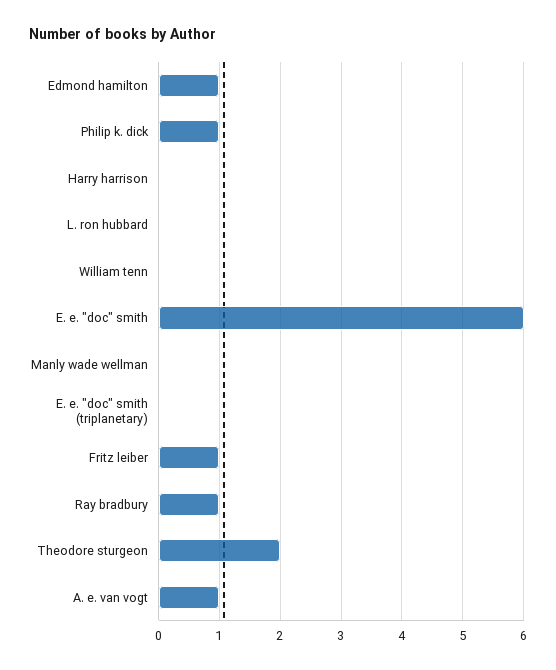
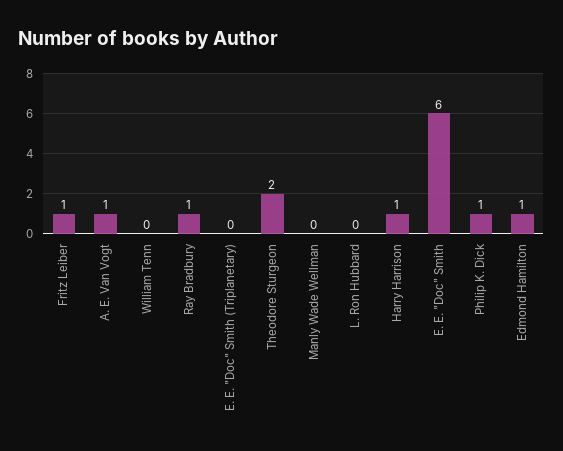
  {
    "Edmond hamilton": 1,
    "Philip k. dick": 1,
-   "Harry harrison": 0,
+   "Harry harrison": 1,
    "L. ron hubbard": 0,
    "William tenn": 0,
    "E. e. \"doc\" smith": 6,
    "Manly wade wellman": 0,
    "E. e. \"doc\" smith (triplanetary)": 0,
    "Fritz leiber": 1,
    "Ray bradbury": 1,
    "Theodore sturgeon": 2,
    "A. e. van vogt": 1
  }

